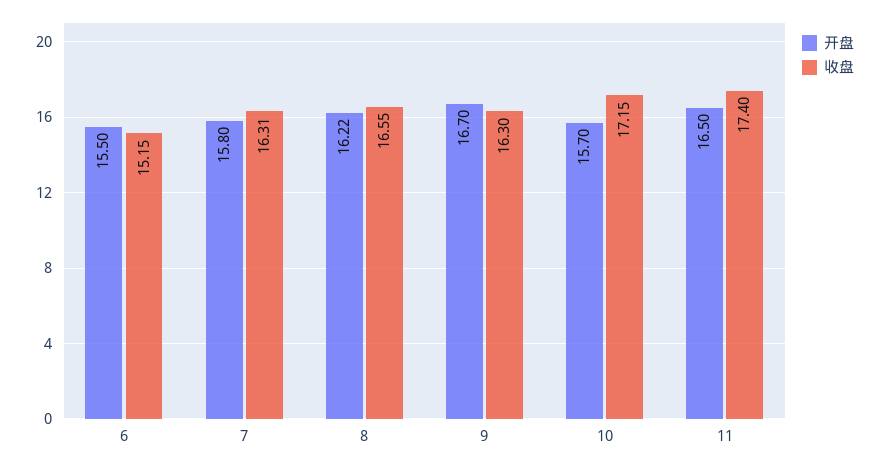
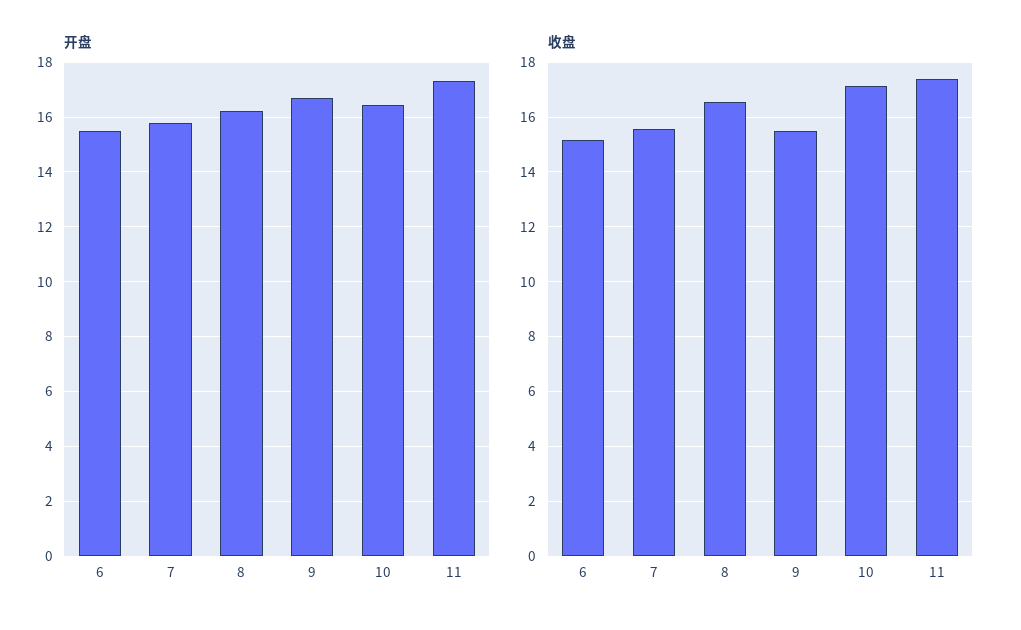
  {
    "开盘": {
      "6": 15.5,
      "7": 15.8,
      "8": 16.22,
      "9": 16.7,
-     "10": 15.7,
+     "10": 16.5,
-     "11": 16.5
+     "11": 17.25
    },
    "收盘": {
      "6": 15.15,
-     "7": 16.31,
+     "7": 15.5,
      "8": 16.55,
-     "9": 16.3,
+     "9": 15.5,
      "10": 17.15,
      "11": 17.4
    }
  }

